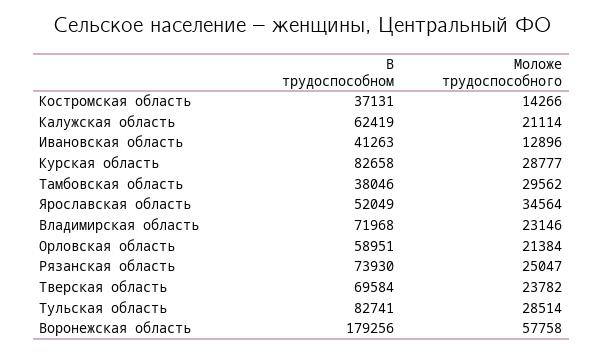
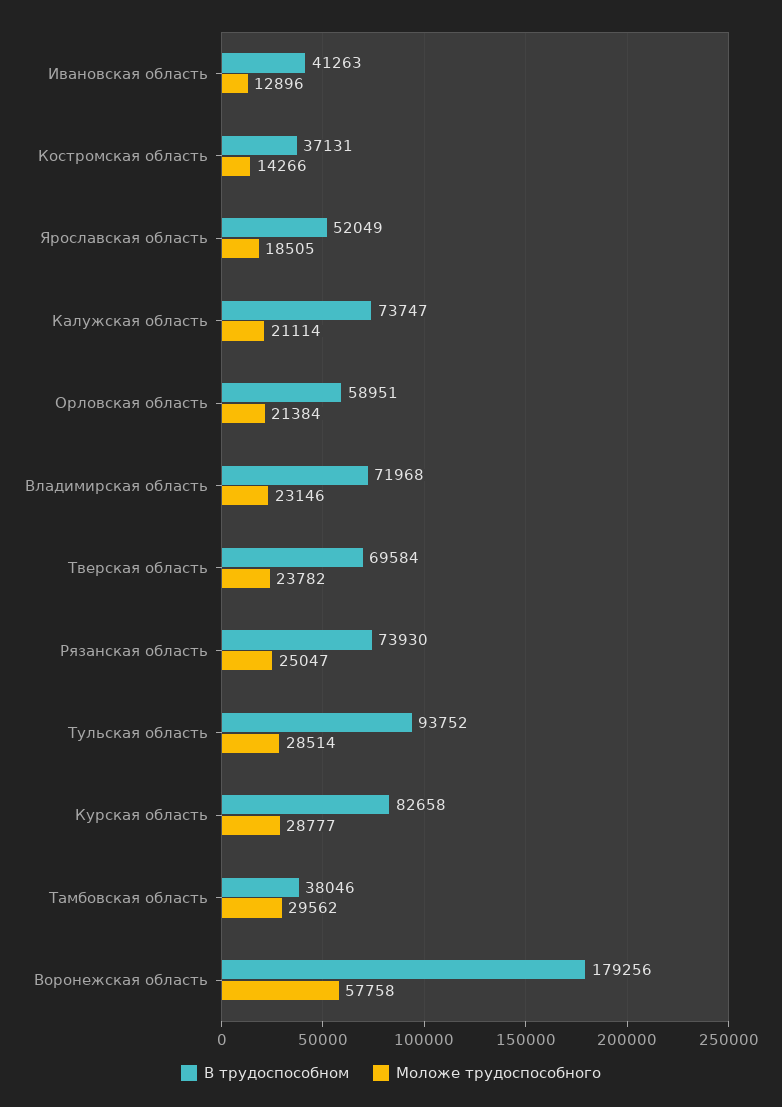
  {
    "В трудоспособном": {
      "Костромская область": 37131,
-     "Калужская область": 62419,
+     "Калужская область": 73747,
      "Ивановская область": 41263,
      "Курская область": 82658,
      "Тамбовская область": 38046,
      "Ярославская область": 52049,
      "Владимирская область": 71968,
      "Орловская область": 58951,
      "Рязанская область": 73930,
      "Тверская область": 69584,
-     "Тульская область": 82741,
+     "Тульская область": 93752,
      "Воронежская область": 179256
    },
    "Моложе трудоспособного": {
      "Костромская область": 14266,
      "Калужская область": 21114,
      "Ивановская область": 12896,
      "Курская область": 28777,
      "Тамбовская область": 29562,
-     "Ярославская область": 34564,
+     "Ярославская область": 18505,
      "Владимирская область": 23146,
      "Орловская область": 21384,
      "Рязанская область": 25047,
      "Тверская область": 23782,
      "Тульская область": 28514,
      "Воронежская область": 57758
    }
  }

